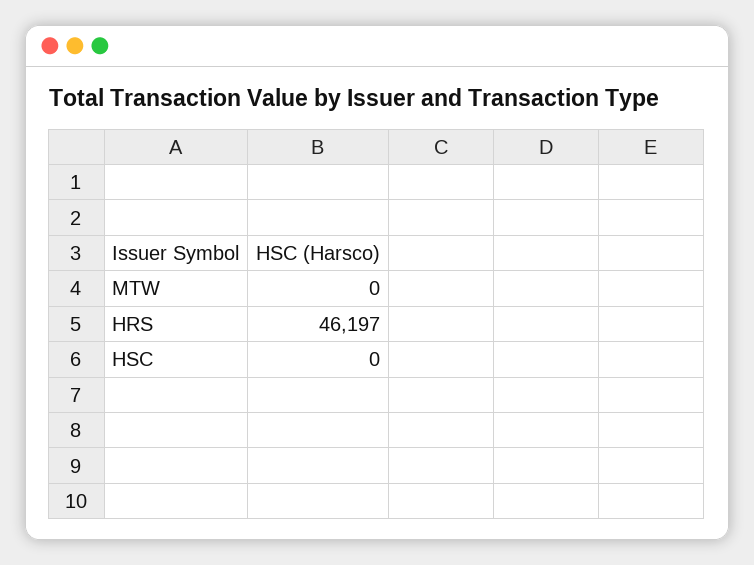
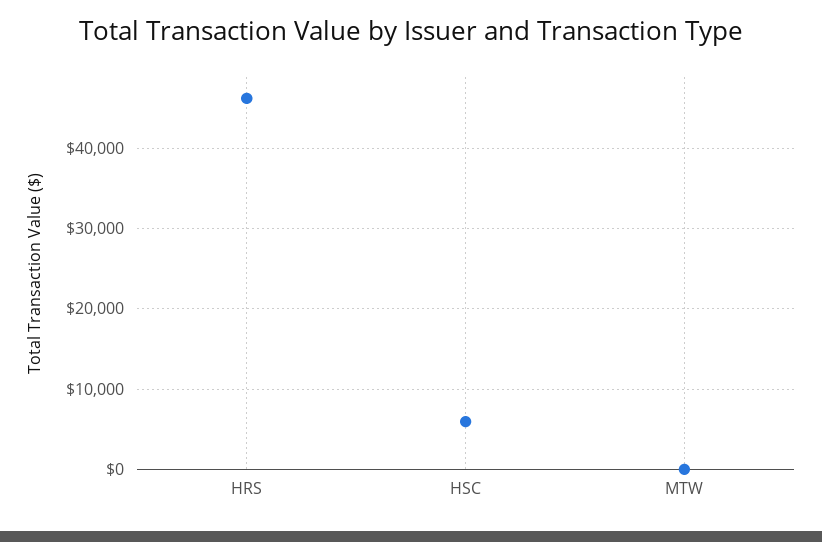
  {
    "MTW": 0,
    "HRS": 46197,
-   "HSC": 0
+   "HSC": 6000
  }

